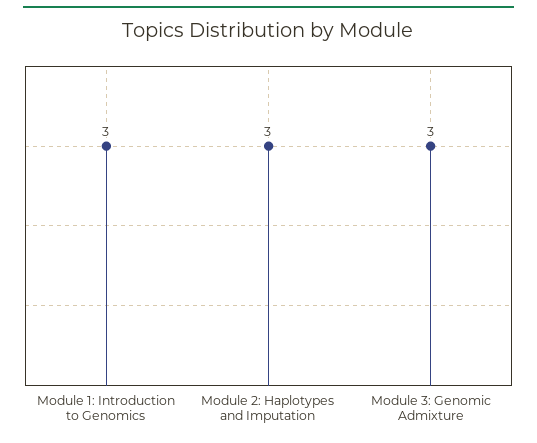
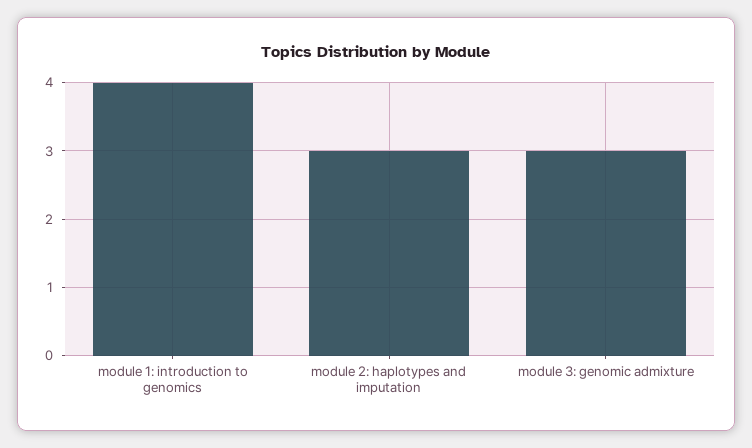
  {
-   "Module 1: Introduction to Genomics": 3,
+   "Module 1: Introduction to Genomics": 4,
    "Module 2: Haplotypes and Imputation": 3,
    "Module 3: Genomic Admixture": 3
  }

